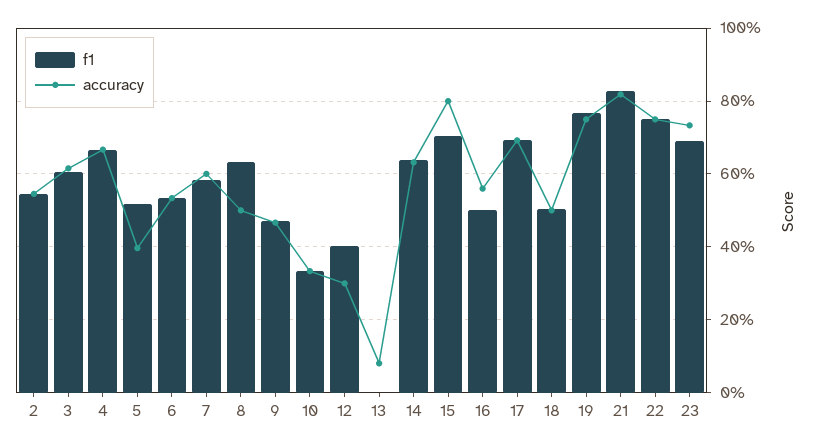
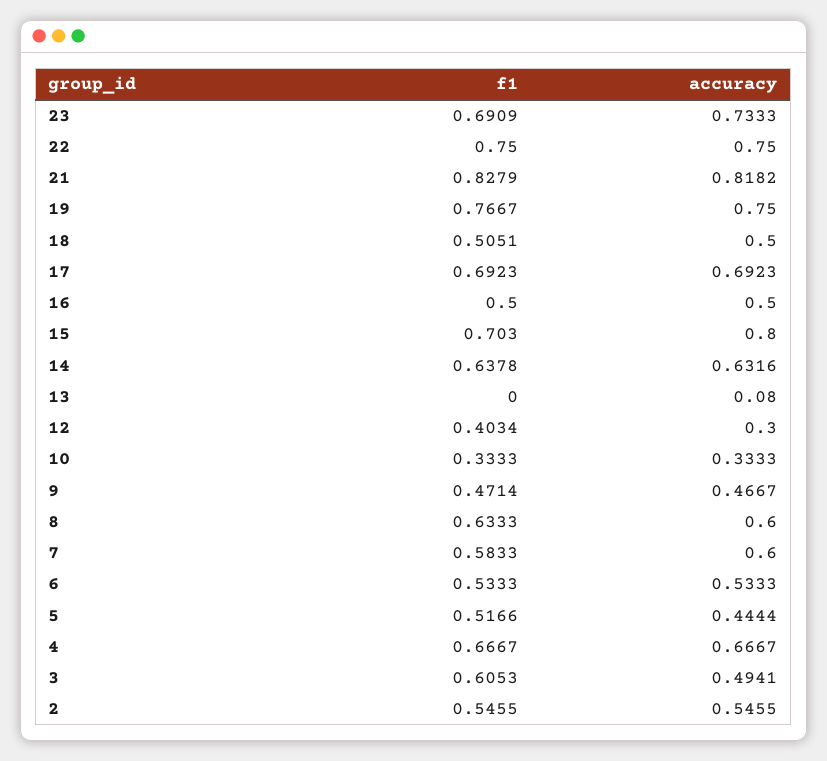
  {
    "f1": {
      "2": 0.5455,
      "3": 0.6053,
      "4": 0.6667,
      "5": 0.5166,
      "6": 0.5333,
      "7": 0.5833,
      "8": 0.6333,
      "9": 0.4714,
      "10": 0.3333,
      "12": 0.4034,
      "13": 0,
      "14": 0.6378,
      "15": 0.703,
      "16": 0.5,
      "17": 0.6923,
      "18": 0.5051,
      "19": 0.7667,
      "21": 0.8279,
      "22": 0.75,
      "23": 0.6909
    },
    "accuracy": {
      "2": 0.5455,
-     "3": 0.62,
+     "3": 0.4941,
      "4": 0.6667,
-     "5": 0.4,
+     "5": 0.4444,
      "6": 0.5333,
      "7": 0.6,
-     "8": 0.5,
+     "8": 0.6,
      "9": 0.4667,
      "10": 0.3333,
      "12": 0.3,
      "13": 0.08,
      "14": 0.6316,
      "15": 0.8,
-     "16": 0.56,
+     "16": 0.5,
      "17": 0.6923,
      "18": 0.5,
      "19": 0.75,
      "21": 0.8182,
      "22": 0.75,
      "23": 0.7333
    }
  }

